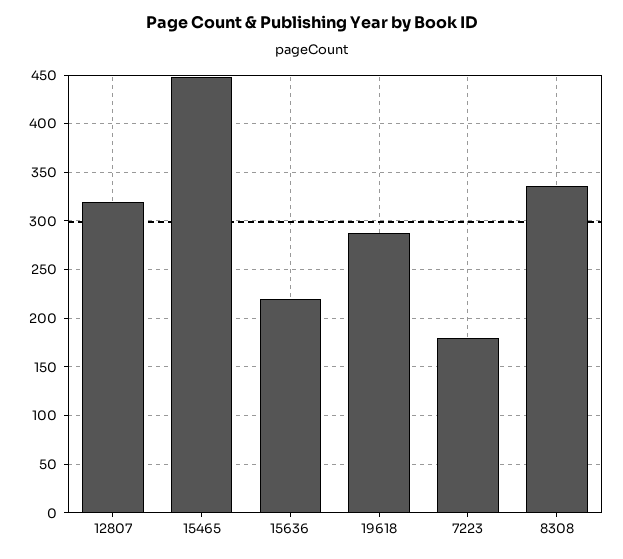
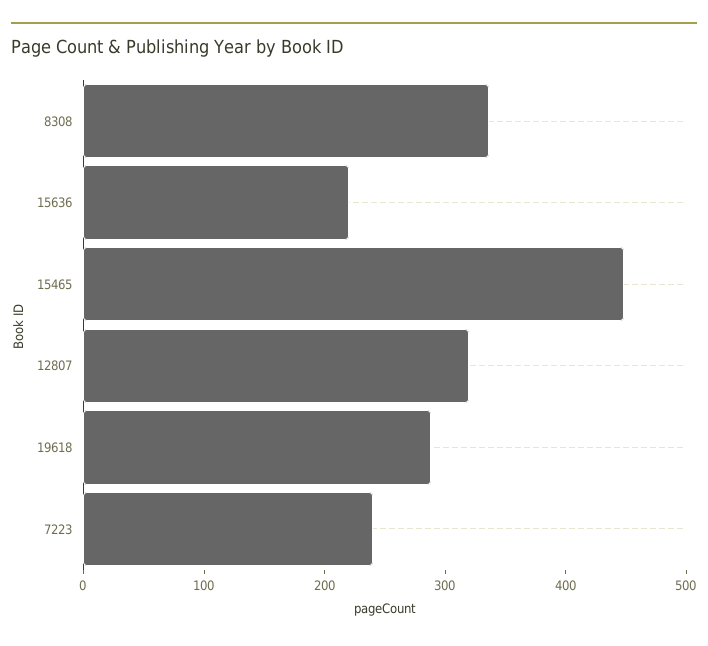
  {
    "12807": 320,
    "15465": 450,
    "15636": 220,
    "19618": 290,
-   "7223": 180,
+   "7223": 240,
    "8308": 340
  }

